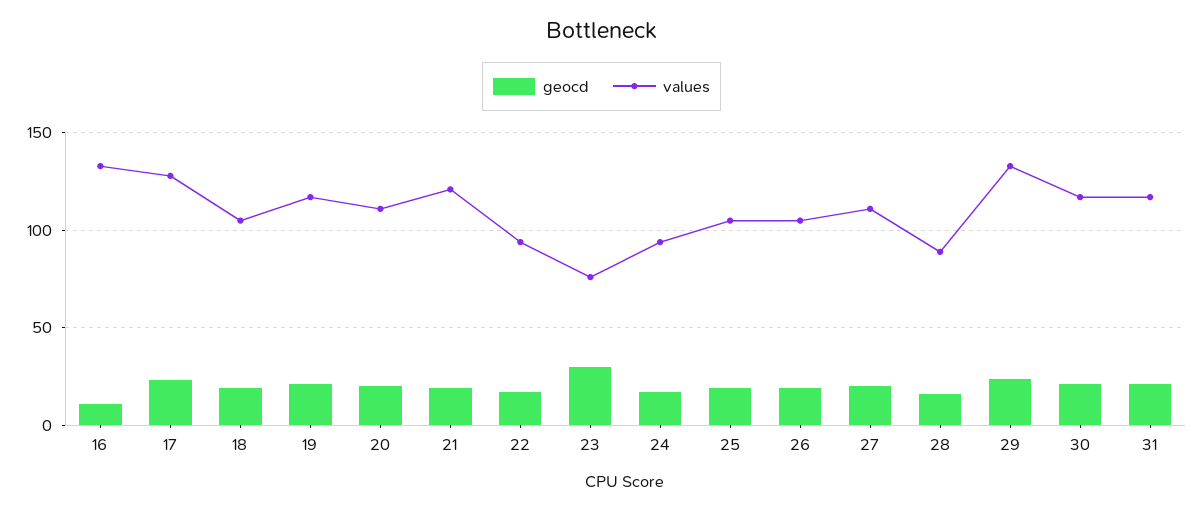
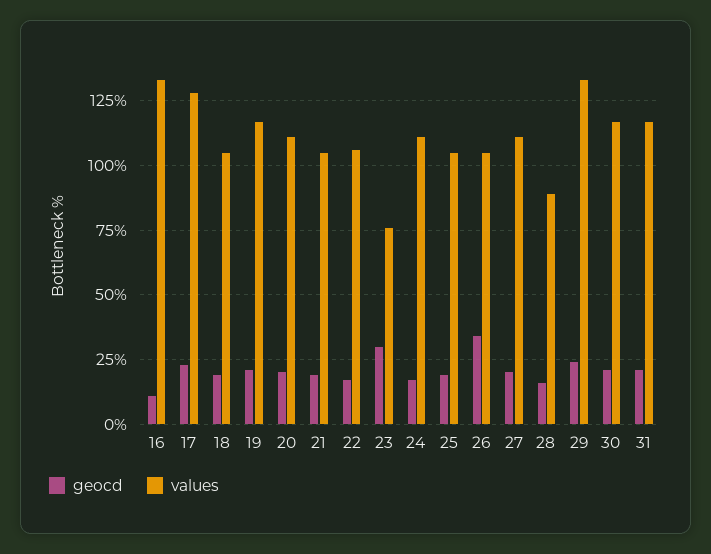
  {
    "geocd": {
      "16": 10,
      "17": 25,
      "18": 20,
      "19": 20,
      "20": 20,
      "21": 20,
      "22": 15,
      "23": 30,
      "24": 15,
      "25": 20,
-     "26": 20,
+     "26": 35,
      "27": 20,
      "28": 15,
      "29": 25,
      "30": 20,
      "31": 20
    },
    "values": {
      "16": 135,
      "17": 130,
      "18": 105,
      "19": 115,
      "20": 110,
-     "21": 120,
+     "21": 105,
-     "22": 95,
+     "22": 105,
      "23": 75,
-     "24": 95,
+     "24": 110,
      "25": 105,
      "26": 105,
      "27": 110,
      "28": 90,
      "29": 135,
      "30": 115,
      "31": 115
    }
  }

